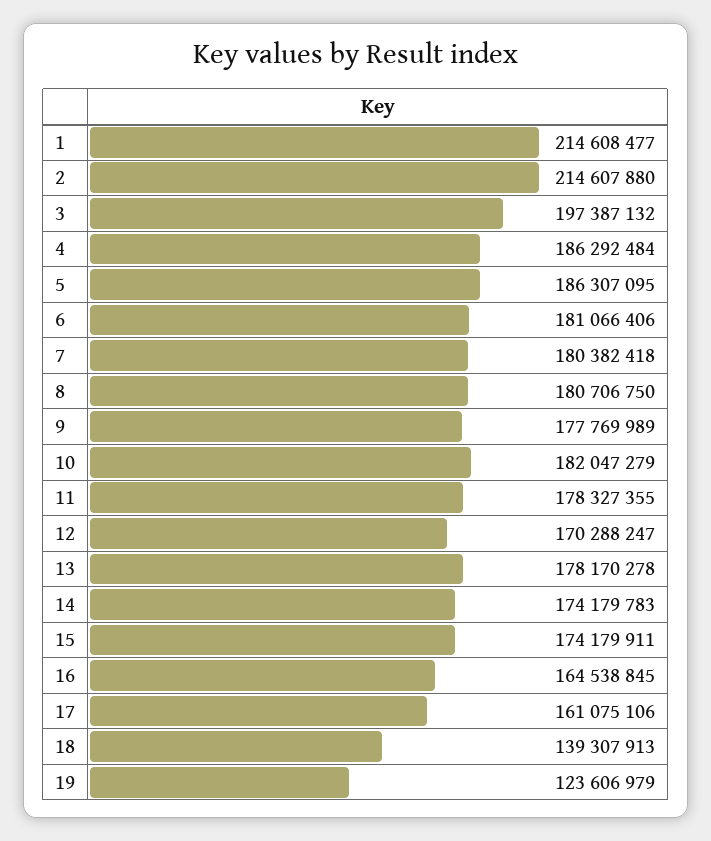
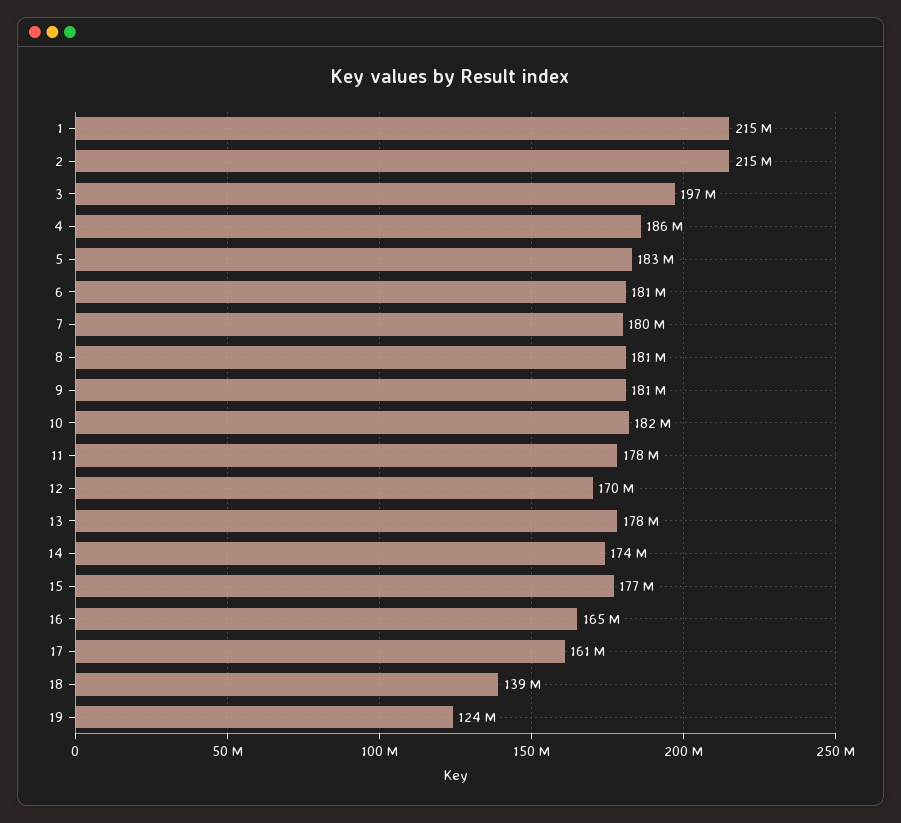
  {
    "1": 214608477,
    "2": 214607880,
    "3": 197387132,
    "4": 186292484,
-   "5": 186307095,
+   "5": 183000000,
    "6": 181066406,
    "7": 180382418,
    "8": 180706750,
-   "9": 177769989,
+   "9": 181000000,
    "10": 182047279,
    "11": 178327355,
    "12": 170288247,
    "13": 178170278,
    "14": 174179783,
-   "15": 174179911,
+   "15": 177000000,
    "16": 164538845,
    "17": 161075106,
    "18": 139307913,
    "19": 123606979
  }

